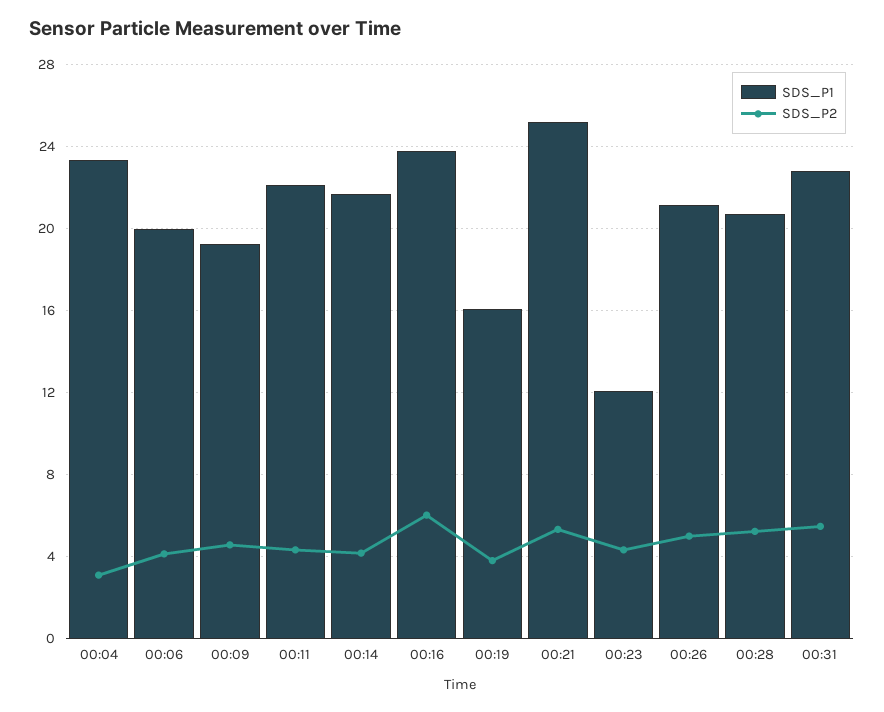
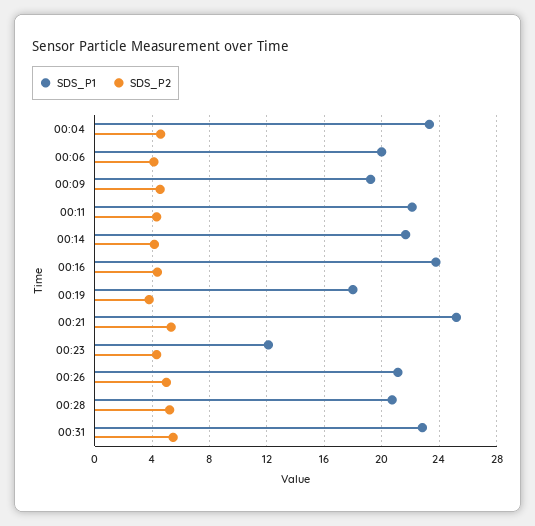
  {
    "SDS_P1": {
      "00:04": 23.5,
      "00:06": 20,
      "00:09": 19,
      "00:11": 22,
      "00:14": 21.5,
      "00:16": 24,
-     "00:19": 16,
+     "00:19": 18,
      "00:21": 25,
      "00:23": 12,
      "00:26": 21,
      "00:28": 20.5,
      "00:31": 23
    },
    "SDS_P2": {
-     "00:04": 3,
+     "00:04": 4.5,
      "00:06": 4,
      "00:09": 4.5,
      "00:11": 4.5,
      "00:14": 4,
-     "00:16": 6,
+     "00:16": 4.5,
      "00:19": 4,
      "00:21": 5.5,
      "00:23": 4.5,
      "00:26": 5,
      "00:28": 5,
      "00:31": 5.5
    }
  }

